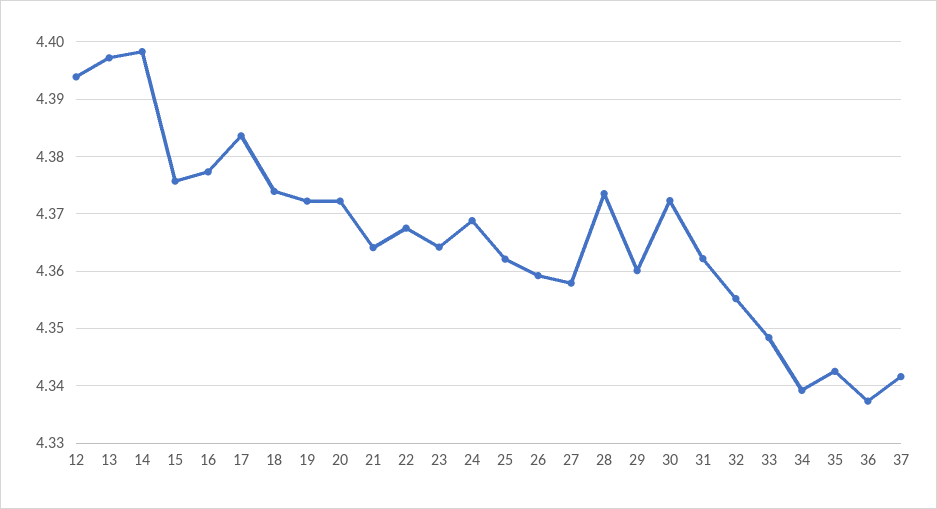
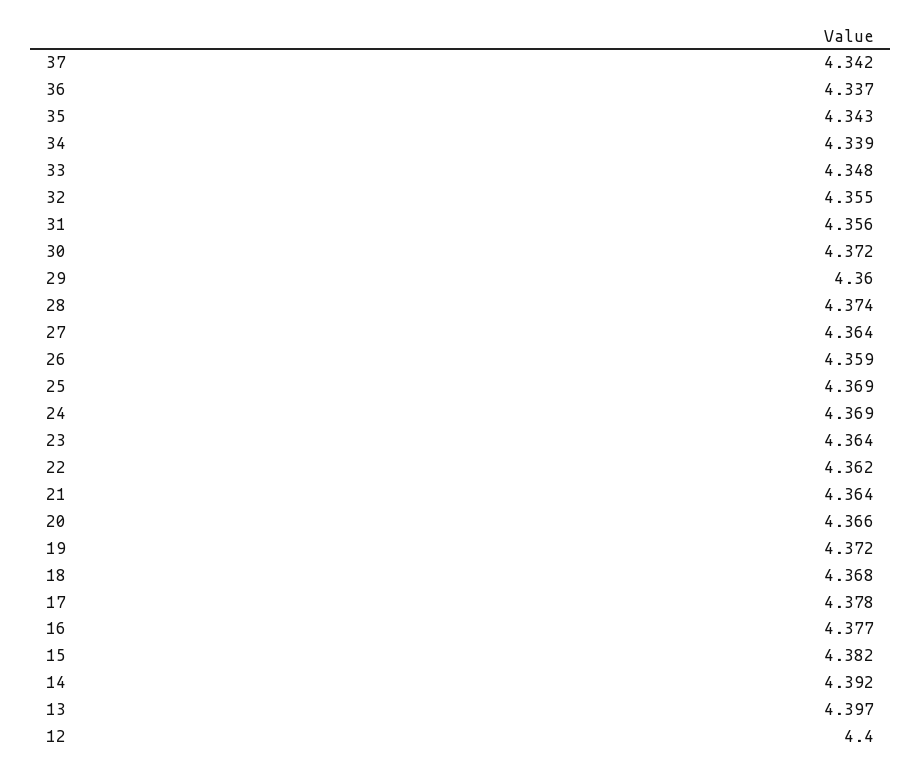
  {
-   "12": 4.394,
+   "12": 4.4,
    "13": 4.397,
-   "14": 4.398,
+   "14": 4.392,
-   "15": 4.376,
+   "15": 4.382,
    "16": 4.377,
-   "17": 4.384,
+   "17": 4.378,
-   "18": 4.374,
+   "18": 4.368,
    "19": 4.372,
-   "20": 4.372,
+   "20": 4.366,
    "21": 4.364,
-   "22": 4.368,
+   "22": 4.362,
    "23": 4.364,
    "24": 4.369,
-   "25": 4.362,
+   "25": 4.369,
    "26": 4.359,
-   "27": 4.358,
+   "27": 4.364,
    "28": 4.374,
    "29": 4.36,
    "30": 4.372,
-   "31": 4.362,
+   "31": 4.356,
    "32": 4.355,
    "33": 4.348,
    "34": 4.339,
    "35": 4.343,
    "36": 4.337,
    "37": 4.342
  }

